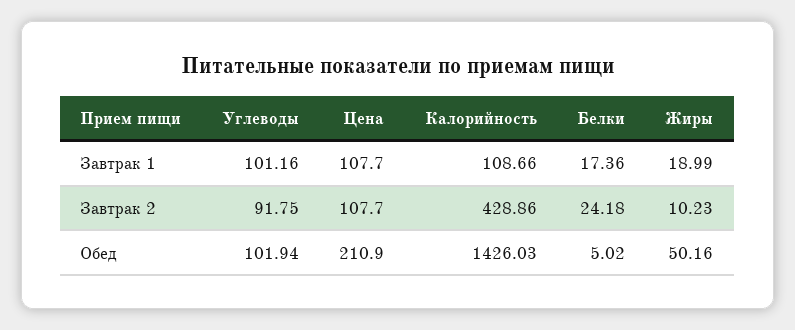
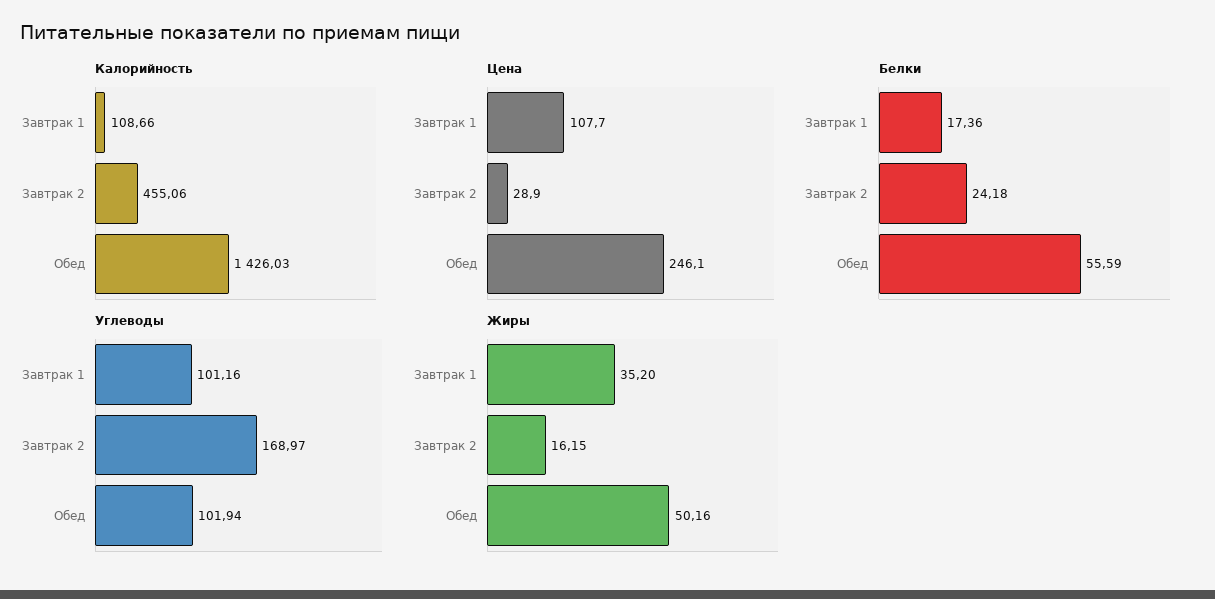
  {
    "Углеводы": {
      "Завтрак 1": 101.16,
-     "Завтрак 2": 91.75,
+     "Завтрак 2": 168.97,
      "Обед": 101.94
    },
    "Цена": {
      "Завтрак 1": 107.7,
-     "Завтрак 2": 107.7,
+     "Завтрак 2": 28.9,
-     "Обед": 210.9
+     "Обед": 246.1
    },
    "Калорийность": {
      "Завтрак 1": 108.66,
-     "Завтрак 2": 428.86,
+     "Завтрак 2": 455.06,
      "Обед": 1426.03
    },
    "Белки": {
      "Завтрак 1": 17.36,
      "Завтрак 2": 24.18,
-     "Обед": 5.02
+     "Обед": 55.59
    },
    "Жиры": {
-     "Завтрак 1": 18.99,
+     "Завтрак 1": 35.2,
-     "Завтрак 2": 10.23,
+     "Завтрак 2": 16.15,
      "Обед": 50.16
    }
  }

